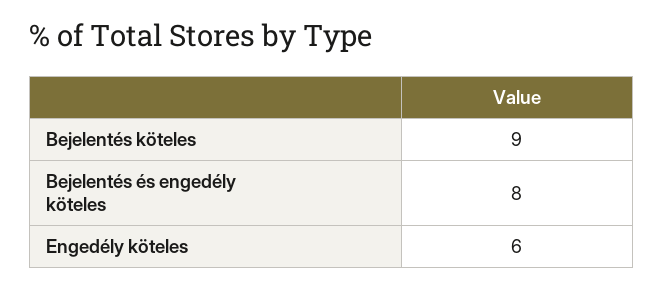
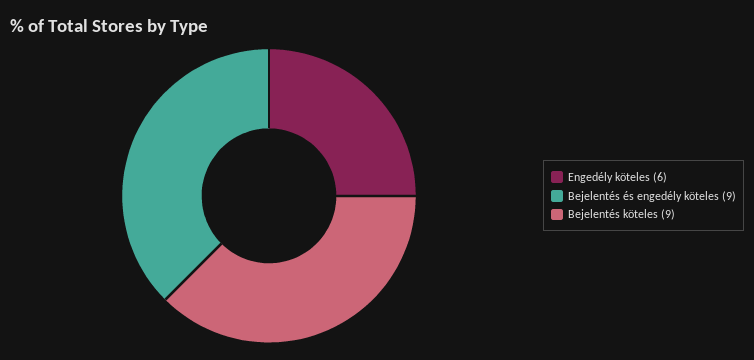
  {
    "Bejelentés köteles": 9,
-   "Bejelentés és engedély köteles": 8,
+   "Bejelentés és engedély köteles": 9,
    "Engedély köteles": 6
  }

